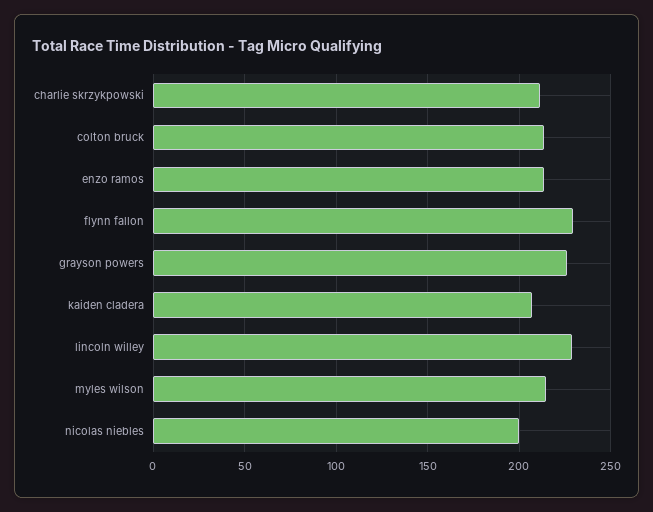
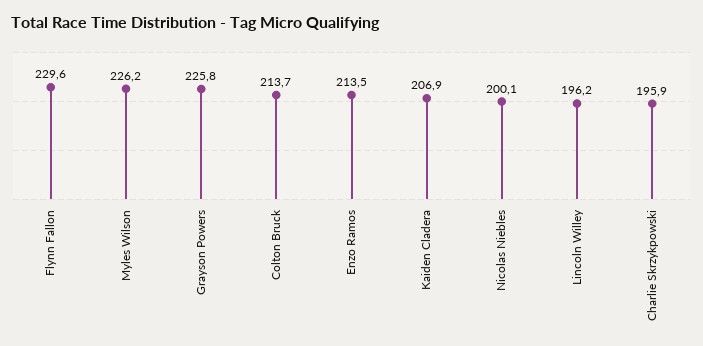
  {
-   "charlie skrzykpowski": 210,
+   "charlie skrzykpowski": 195.9,
    "colton bruck": 213.7,
    "enzo ramos": 213.5,
    "flynn fallon": 229.6,
    "grayson powers": 225.8,
    "kaiden cladera": 206.9,
-   "lincoln willey": 230,
+   "lincoln willey": 196.2,
-   "myles wilson": 215,
+   "myles wilson": 226.2,
    "nicolas niebles": 200.1
  }

